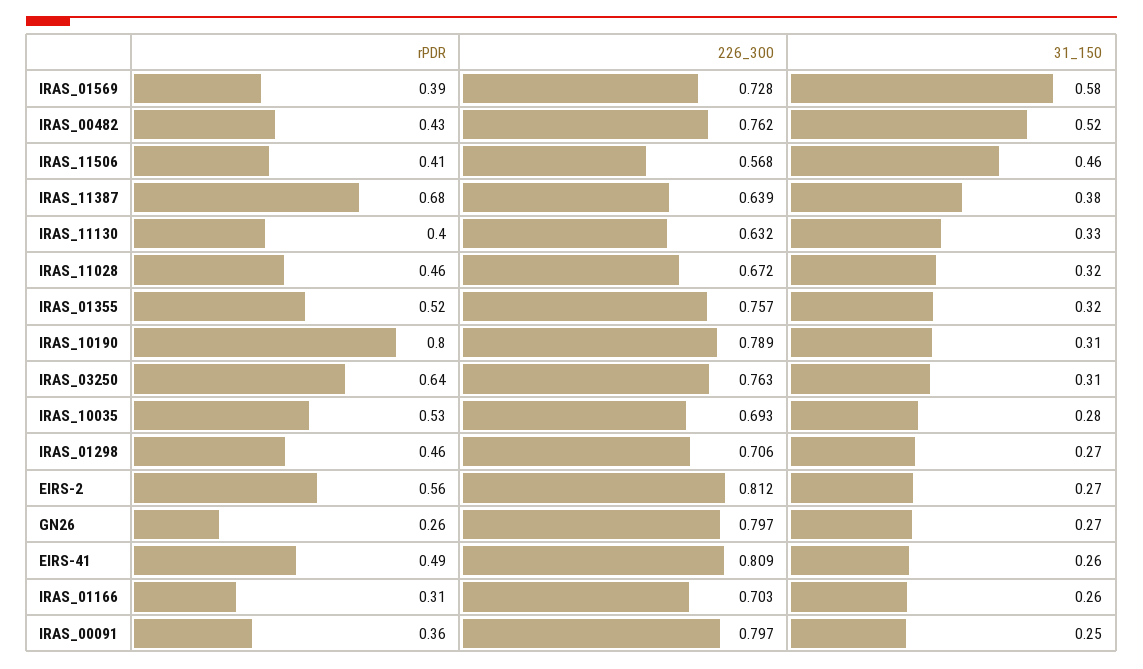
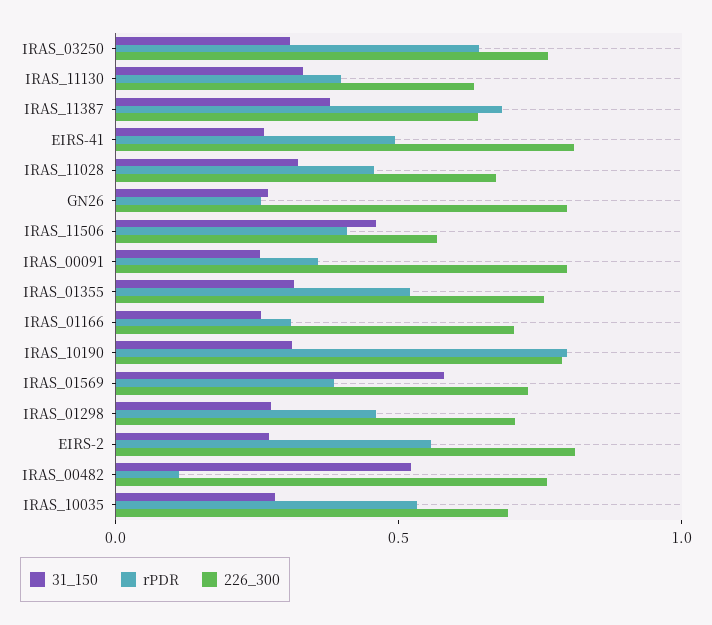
  {
    "rPDR": {
      "IRAS_01569": 0.39,
-     "IRAS_00482": 0.43,
+     "IRAS_00482": 0.1,
      "IRAS_11506": 0.41,
      "IRAS_11387": 0.68,
      "IRAS_11130": 0.4,
      "IRAS_11028": 0.46,
      "IRAS_01355": 0.52,
      "IRAS_10190": 0.8,
      "IRAS_03250": 0.64,
      "IRAS_10035": 0.53,
      "IRAS_01298": 0.46,
      "EIRS-2": 0.56,
      "GN26": 0.26,
      "EIRS-41": 0.49,
      "IRAS_01166": 0.31,
      "IRAS_00091": 0.36
    },
    "226_300": {
      "IRAS_01569": 0.728,
      "IRAS_00482": 0.762,
      "IRAS_11506": 0.568,
      "IRAS_11387": 0.639,
      "IRAS_11130": 0.632,
      "IRAS_11028": 0.672,
      "IRAS_01355": 0.757,
      "IRAS_10190": 0.789,
      "IRAS_03250": 0.763,
      "IRAS_10035": 0.693,
      "IRAS_01298": 0.706,
      "EIRS-2": 0.812,
      "GN26": 0.797,
      "EIRS-41": 0.809,
      "IRAS_01166": 0.703,
      "IRAS_00091": 0.797
    },
    "31_150": {
      "IRAS_01569": 0.58,
      "IRAS_00482": 0.52,
      "IRAS_11506": 0.46,
      "IRAS_11387": 0.38,
      "IRAS_11130": 0.33,
      "IRAS_11028": 0.32,
      "IRAS_01355": 0.32,
      "IRAS_10190": 0.31,
      "IRAS_03250": 0.31,
      "IRAS_10035": 0.28,
      "IRAS_01298": 0.27,
      "EIRS-2": 0.27,
      "GN26": 0.27,
      "EIRS-41": 0.26,
      "IRAS_01166": 0.26,
      "IRAS_00091": 0.25
    }
  }

